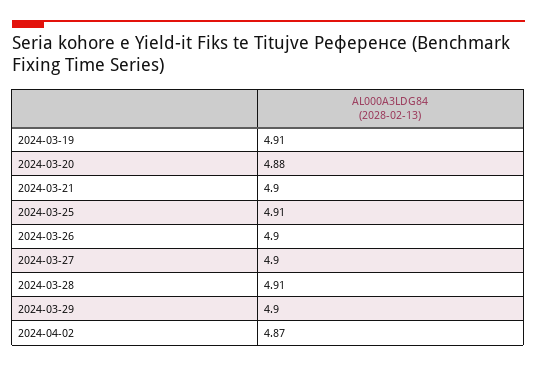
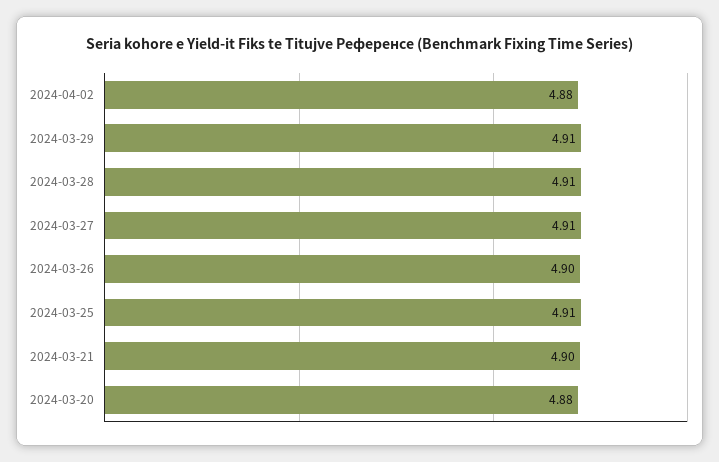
  {
-   "2024-03-19": 4.91,
    "2024-03-20": 4.88,
    "2024-03-21": 4.9,
    "2024-03-25": 4.91,
    "2024-03-26": 4.9,
-   "2024-03-27": 4.9,
+   "2024-03-27": 4.91,
    "2024-03-28": 4.91,
-   "2024-03-29": 4.9,
+   "2024-03-29": 4.91,
-   "2024-04-02": 4.87
+   "2024-04-02": 4.88
  }

